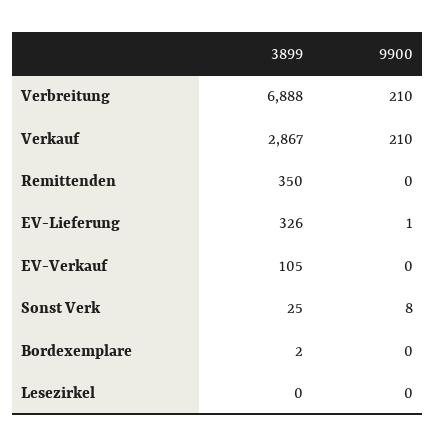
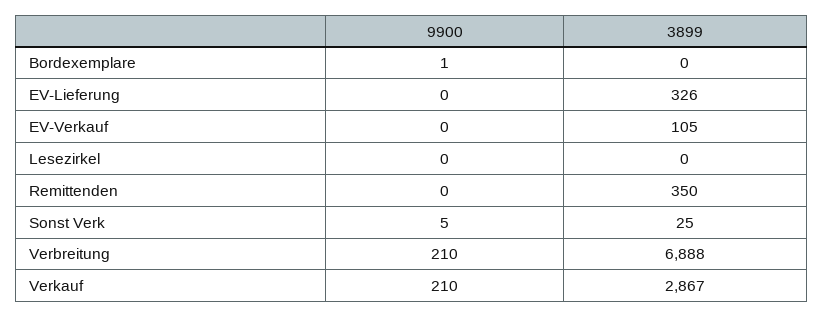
  {
    "3899": {
      "Verbreitung": 6888,
      "Verkauf": 2867,
      "Remittenden": 350,
      "EV-Lieferung": 326,
      "EV-Verkauf": 105,
      "Sonst Verk": 25,
-     "Bordexemplare": 2,
+     "Bordexemplare": 0,
      "Lesezirkel": 0
    },
    "9900": {
      "Verbreitung": 210,
      "Verkauf": 210,
      "Remittenden": 0,
-     "EV-Lieferung": 1,
+     "EV-Lieferung": 0,
      "EV-Verkauf": 0,
-     "Sonst Verk": 8,
+     "Sonst Verk": 5,
-     "Bordexemplare": 0,
+     "Bordexemplare": 1,
      "Lesezirkel": 0
    }
  }

